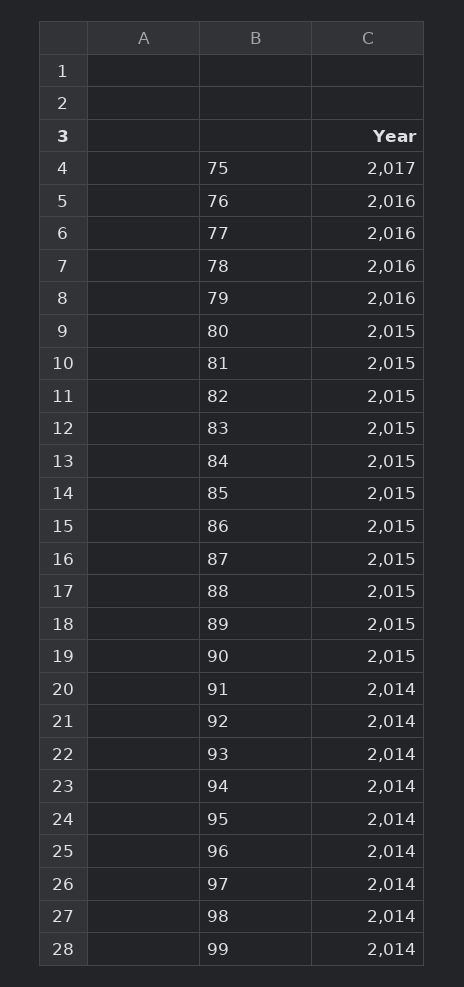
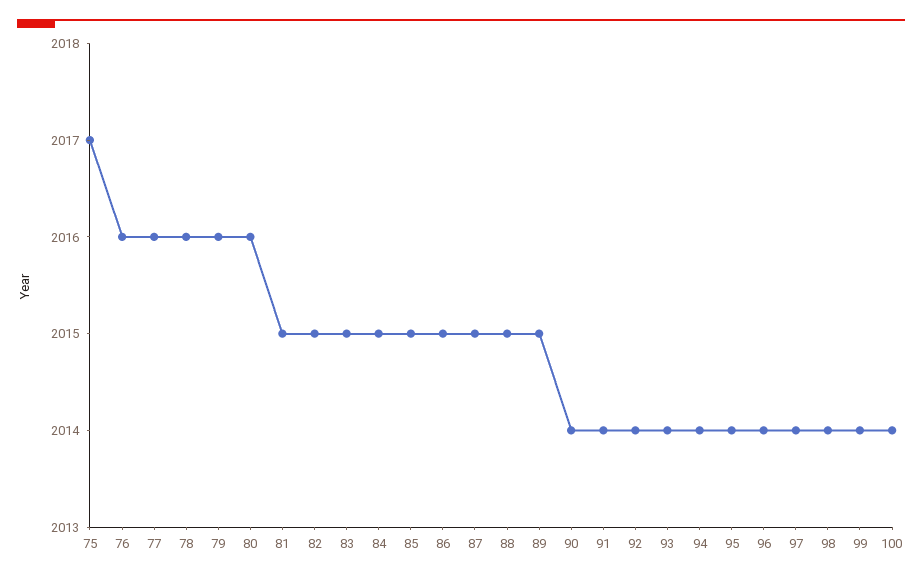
  {
    "75": 2017,
    "76": 2016,
    "77": 2016,
    "78": 2016,
    "79": 2016,
-   "80": 2015,
+   "80": 2016,
    "81": 2015,
    "82": 2015,
    "83": 2015,
    "84": 2015,
    "85": 2015,
    "86": 2015,
    "87": 2015,
    "88": 2015,
    "89": 2015,
-   "90": 2015,
+   "90": 2014,
    "91": 2014,
    "92": 2014,
    "93": 2014,
    "94": 2014,
    "95": 2014,
    "96": 2014,
    "97": 2014,
    "98": 2014,
-   "99": 2014
+   "99": 2014,
+   "100": 2014
  }

